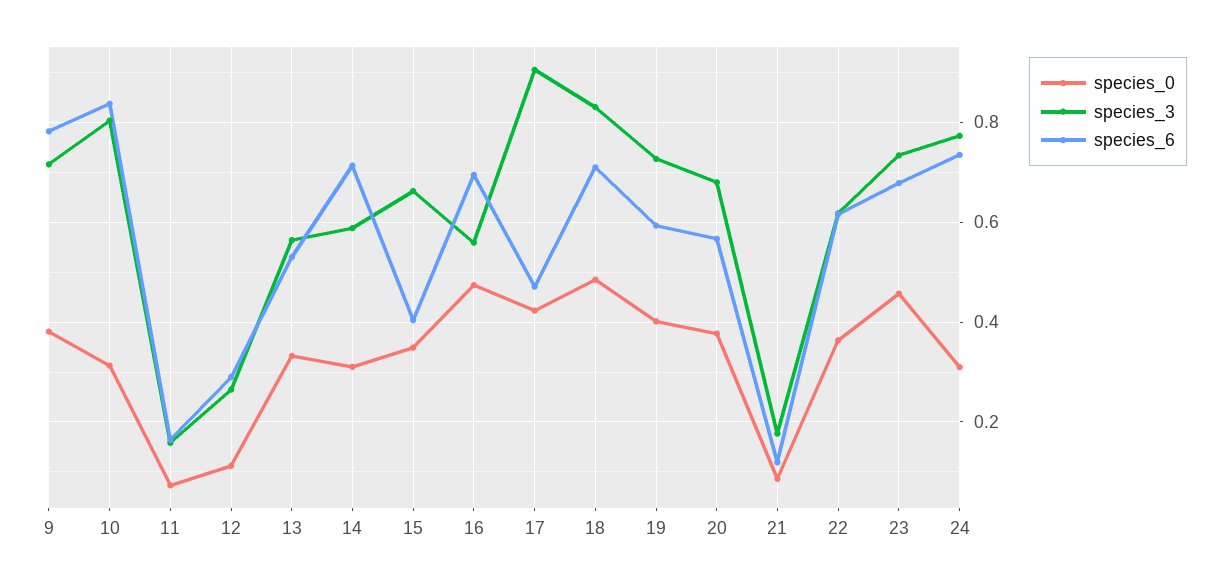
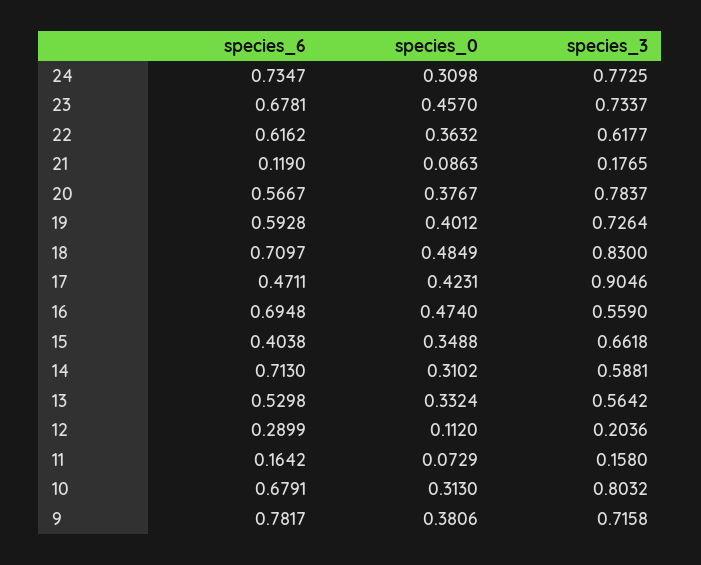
  {
    "species_0": {
      "9": 0.3806,
      "10": 0.313,
      "11": 0.0729,
      "12": 0.112,
      "13": 0.3324,
      "14": 0.3102,
      "15": 0.3488,
      "16": 0.474,
      "17": 0.4231,
      "18": 0.4849,
      "19": 0.4012,
      "20": 0.3767,
      "21": 0.0863,
      "22": 0.3632,
      "23": 0.457,
      "24": 0.3098
    },
    "species_3": {
      "9": 0.7158,
      "10": 0.8032,
      "11": 0.158,
-     "12": 0.26,
+     "12": 0.2036,
      "13": 0.5642,
      "14": 0.5881,
      "15": 0.6618,
      "16": 0.559,
      "17": 0.9046,
      "18": 0.83,
      "19": 0.7264,
-     "20": 0.68,
+     "20": 0.7837,
      "21": 0.1765,
      "22": 0.6177,
      "23": 0.7337,
      "24": 0.7725
    },
    "species_6": {
      "9": 0.7817,
-     "10": 0.84,
+     "10": 0.6791,
      "11": 0.1642,
      "12": 0.2899,
      "13": 0.5298,
      "14": 0.713,
      "15": 0.4038,
      "16": 0.6948,
      "17": 0.4711,
      "18": 0.7097,
      "19": 0.5928,
      "20": 0.5667,
      "21": 0.119,
      "22": 0.6162,
      "23": 0.6781,
      "24": 0.7347
    }
  }

